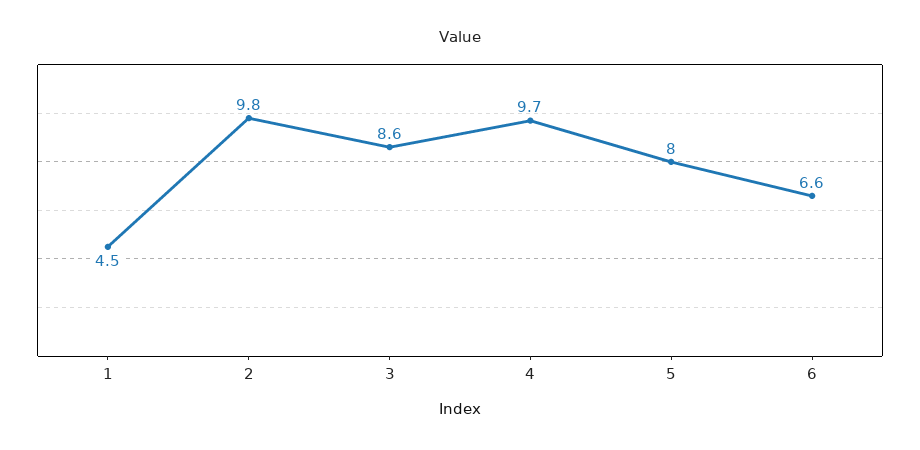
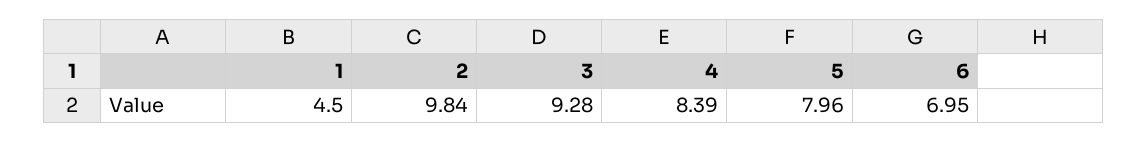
  {
    "1": 4.5,
    "2": 9.84,
-   "3": 8.6,
+   "3": 9.28,
-   "4": 9.7,
+   "4": 8.39,
    "5": 7.96,
-   "6": 6.6
+   "6": 6.95
  }

